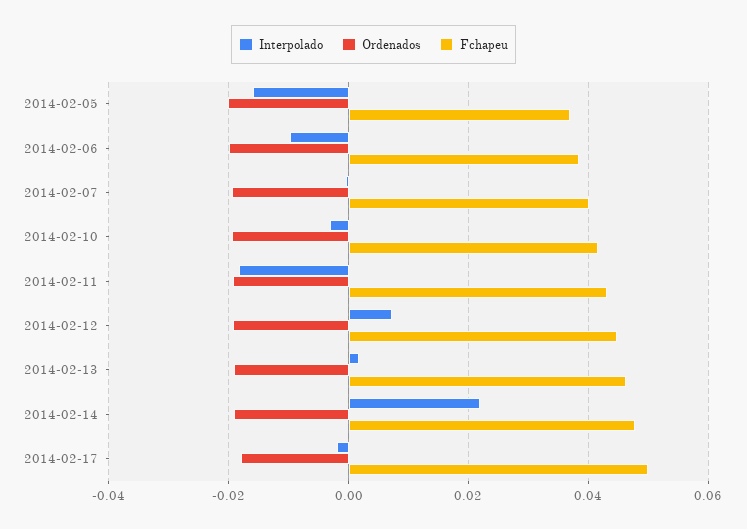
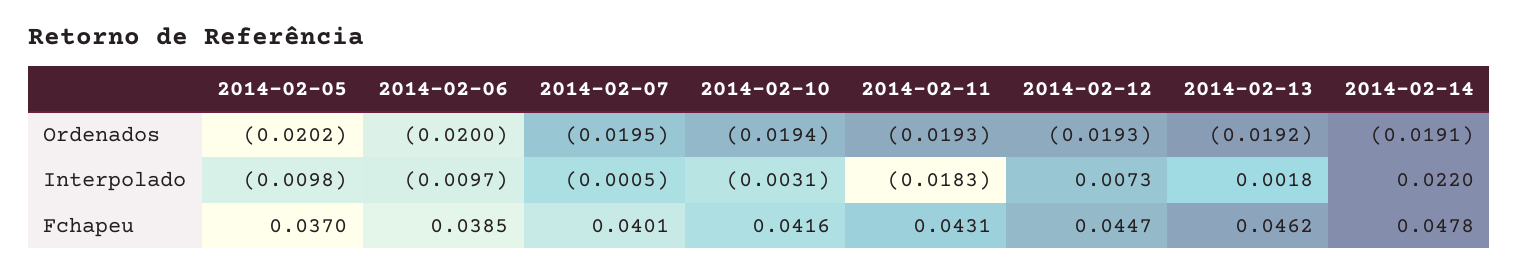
  {
    "Interpolado": {
-     "2014-02-05": -0.016,
+     "2014-02-05": -0.0098,
      "2014-02-06": -0.0097,
      "2014-02-07": -0.0005,
      "2014-02-10": -0.0031,
      "2014-02-11": -0.0183,
      "2014-02-12": 0.0073,
      "2014-02-13": 0.0018,
-     "2014-02-14": 0.022,
+     "2014-02-14": 0.022
-     "2014-02-17": -0.002
    },
    "Ordenados": {
      "2014-02-05": -0.0202,
      "2014-02-06": -0.02,
      "2014-02-07": -0.0195,
      "2014-02-10": -0.0194,
      "2014-02-11": -0.0193,
      "2014-02-12": -0.0193,
      "2014-02-13": -0.0192,
-     "2014-02-14": -0.0191,
+     "2014-02-14": -0.0191
-     "2014-02-17": -0.018
    },
    "Fchapeu": {
      "2014-02-05": 0.037,
      "2014-02-06": 0.0385,
      "2014-02-07": 0.0401,
      "2014-02-10": 0.0416,
      "2014-02-11": 0.0431,
      "2014-02-12": 0.0447,
      "2014-02-13": 0.0462,
-     "2014-02-14": 0.0478,
+     "2014-02-14": 0.0478
-     "2014-02-17": 0.05
    }
  }

